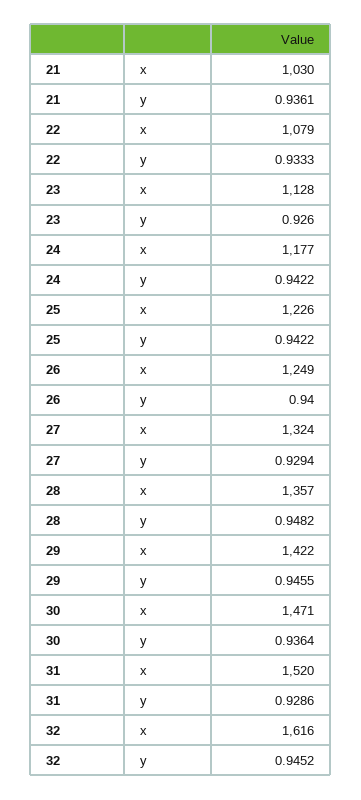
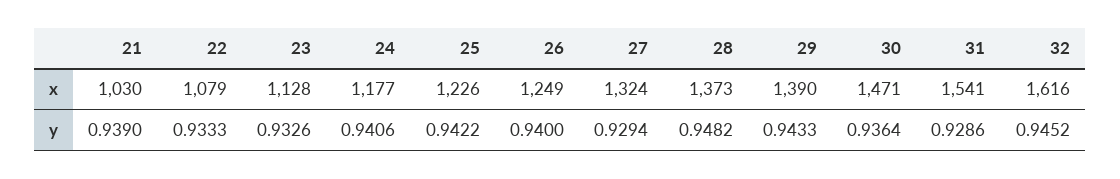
  {
    "21": {
      "x": 1030,
-     "y": 0.9361
+     "y": 0.939
    },
    "22": {
      "x": 1079,
      "y": 0.9333
    },
    "23": {
      "x": 1128,
-     "y": 0.926
+     "y": 0.9326
    },
    "24": {
      "x": 1177,
-     "y": 0.9422
+     "y": 0.9406
    },
    "25": {
      "x": 1226,
      "y": 0.9422
    },
    "26": {
      "x": 1249,
      "y": 0.94
    },
    "27": {
      "x": 1324,
      "y": 0.9294
    },
    "28": {
-     "x": 1357,
+     "x": 1373,
      "y": 0.9482
    },
    "29": {
-     "x": 1422,
+     "x": 1390,
-     "y": 0.9455
+     "y": 0.9433
    },
    "30": {
      "x": 1471,
      "y": 0.9364
    },
    "31": {
-     "x": 1520,
+     "x": 1541,
      "y": 0.9286
    },
    "32": {
      "x": 1616,
      "y": 0.9452
    }
  }

